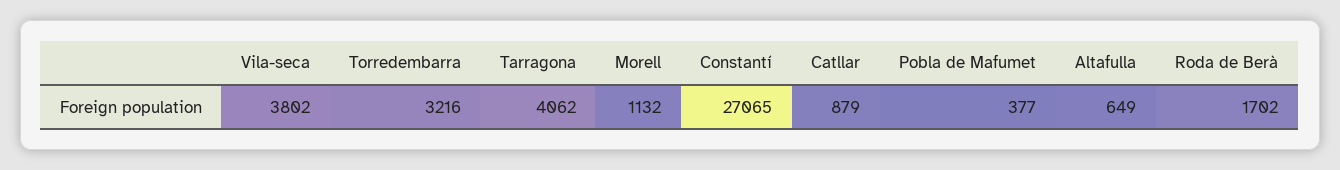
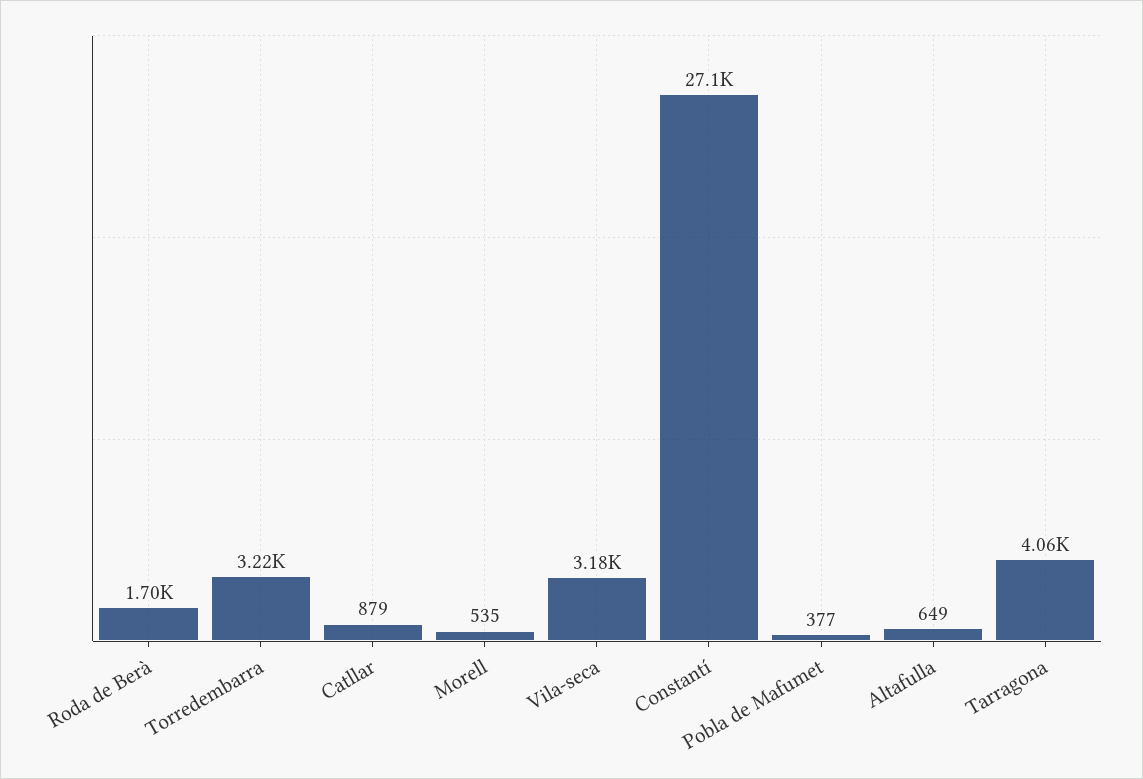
  {
-   "Vila-seca": 3802,
+   "Vila-seca": 3180,
    "Torredembarra": 3216,
    "Tarragona": 4062,
-   "Morell": 1132,
+   "Morell": 535,
    "Constantí": 27065,
    "Catllar": 879,
    "Pobla de Mafumet": 377,
    "Altafulla": 649,
    "Roda de Berà": 1702
  }

